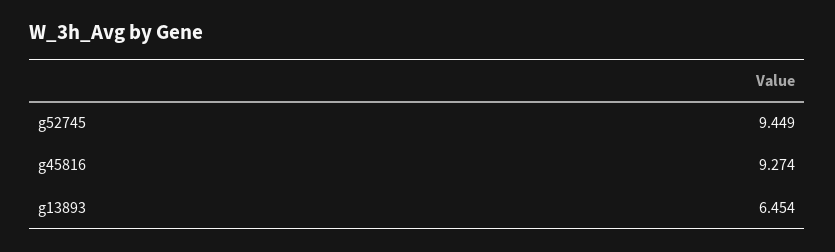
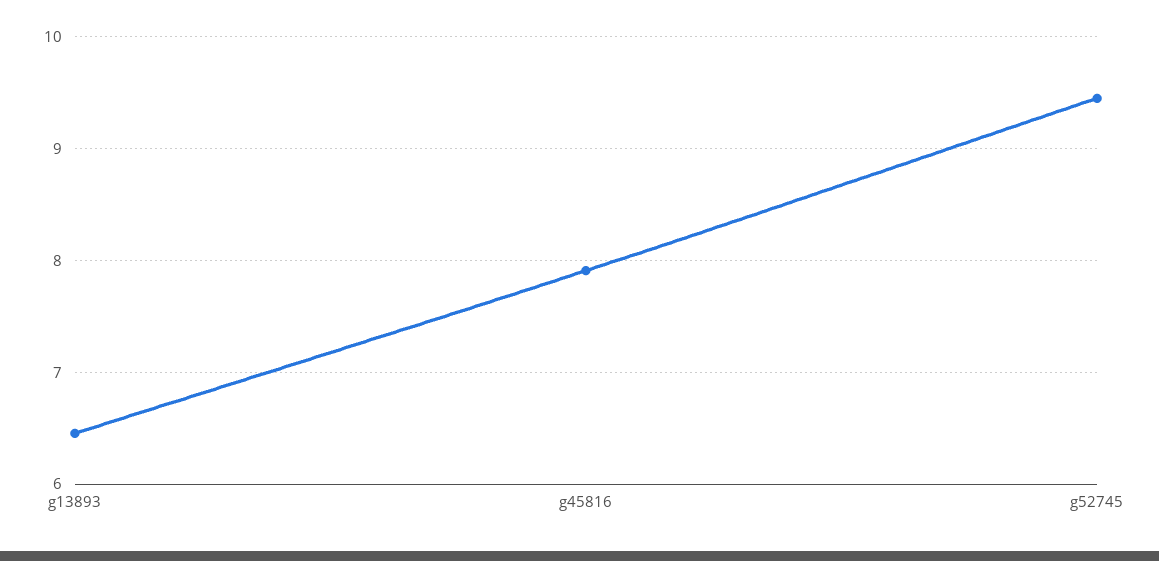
  {
    "g52745": 9.449,
-   "g45816": 9.274,
+   "g45816": 7.9,
    "g13893": 6.454
  }

